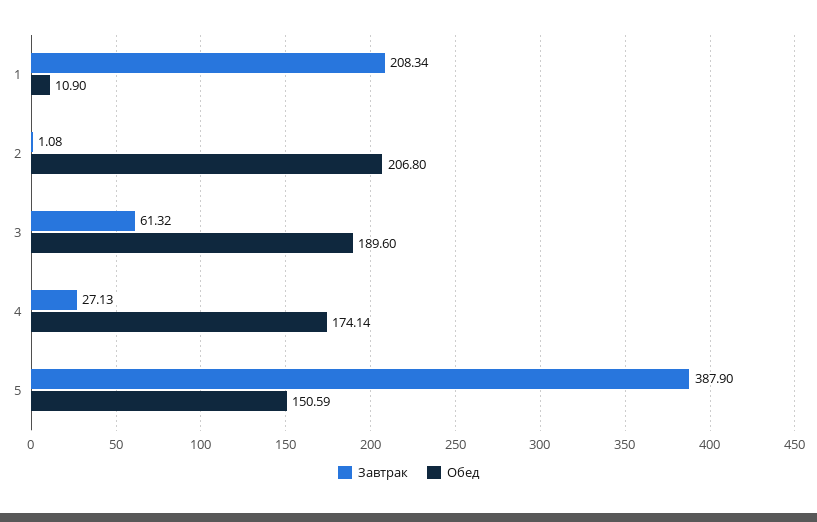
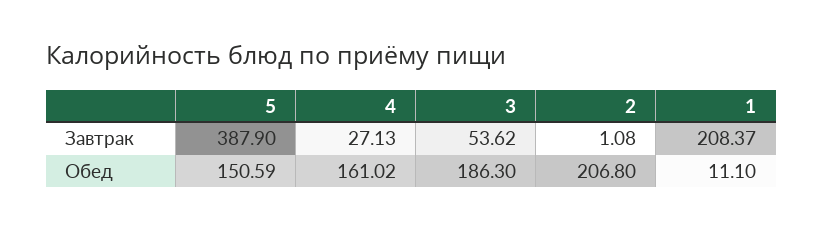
  {
    "Завтрак": {
-     "1": 208.34,
+     "1": 208.37,
      "2": 1.08,
-     "3": 61.32,
+     "3": 53.62,
      "4": 27.13,
      "5": 387.9
    },
    "Обед": {
-     "1": 10.9,
+     "1": 11.1,
      "2": 206.8,
-     "3": 189.6,
+     "3": 186.3,
-     "4": 174.14,
+     "4": 161.02,
      "5": 150.59
    }
  }

